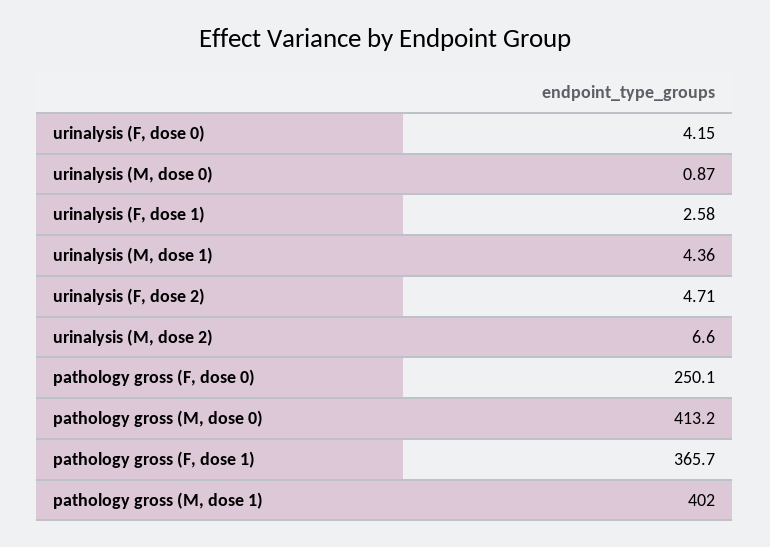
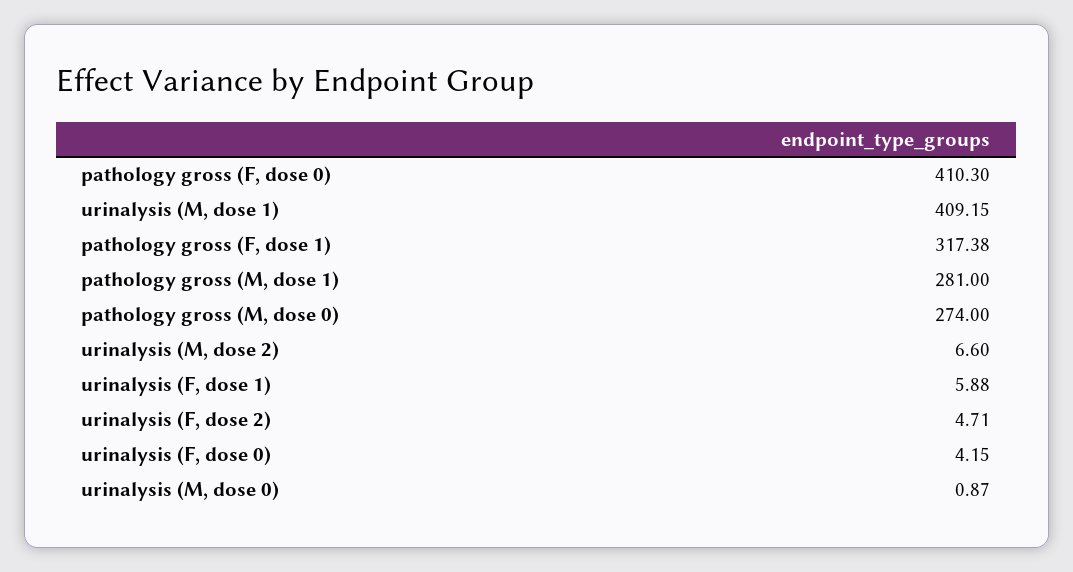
  {
    "urinalysis (F, dose 0)": 4.15,
    "urinalysis (M, dose 0)": 0.87,
-   "urinalysis (F, dose 1)": 2.58,
+   "urinalysis (F, dose 1)": 5.88,
-   "urinalysis (M, dose 1)": 4.36,
+   "urinalysis (M, dose 1)": 409.15,
    "urinalysis (F, dose 2)": 4.71,
    "urinalysis (M, dose 2)": 6.6,
-   "pathology gross (F, dose 0)": 250.1,
+   "pathology gross (F, dose 0)": 410.3,
-   "pathology gross (M, dose 0)": 413.2,
+   "pathology gross (M, dose 0)": 274,
-   "pathology gross (F, dose 1)": 365.7,
+   "pathology gross (F, dose 1)": 317.38,
-   "pathology gross (M, dose 1)": 402
+   "pathology gross (M, dose 1)": 281
  }

